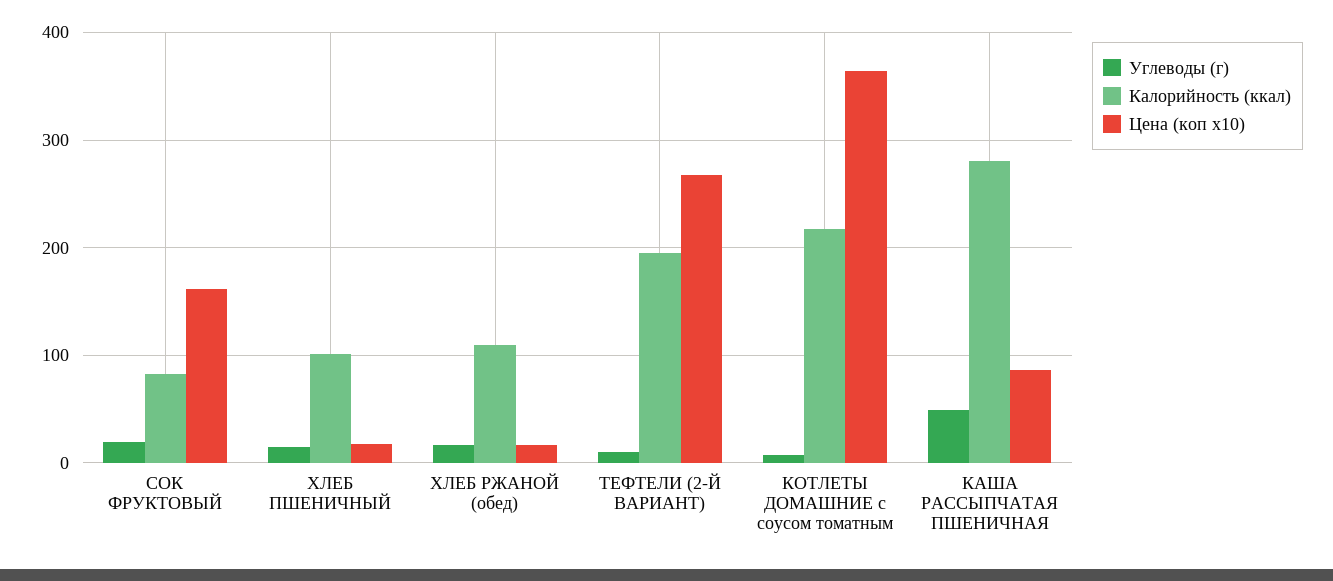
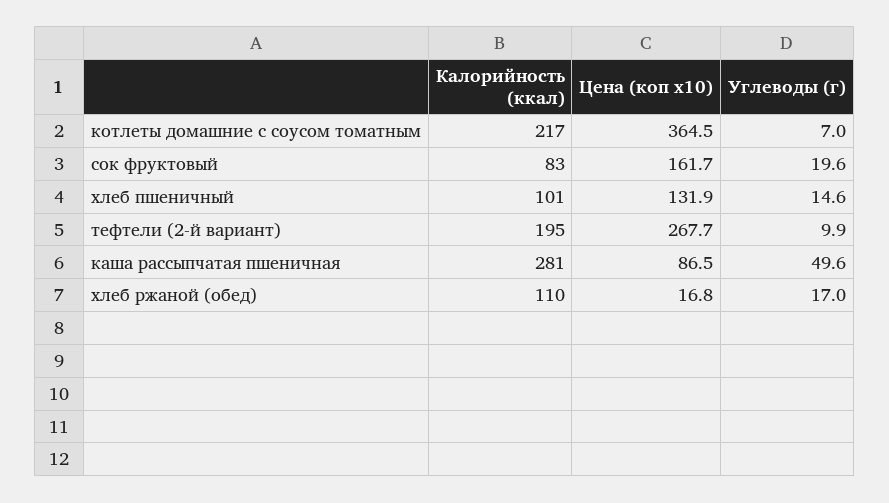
  {
    "Углеводы (г)": {
      "СОК ФРУКТОВЫЙ": 19.6,
      "ХЛЕБ ПШЕНИЧНЫЙ": 14.6,
      "ХЛЕБ РЖАНОЙ (обед)": 17,
      "ТЕФТЕЛИ (2-Й ВАРИАНТ)": 9.9,
      "КОТЛЕТЫ ДОМАШНИЕ с соусом томатным": 7,
      "КАША РАССЫПЧАТАЯ ПШЕНИЧНАЯ": 49.6
    },
    "Калорийность (ккал)": {
      "СОК ФРУКТОВЫЙ": 83,
      "ХЛЕБ ПШЕНИЧНЫЙ": 101,
      "ХЛЕБ РЖАНОЙ (обед)": 110,
      "ТЕФТЕЛИ (2-Й ВАРИАНТ)": 195,
      "КОТЛЕТЫ ДОМАШНИЕ с соусом томатным": 217,
      "КАША РАССЫПЧАТАЯ ПШЕНИЧНАЯ": 281
    },
    "Цена (коп x10)": {
      "СОК ФРУКТОВЫЙ": 161.7,
-     "ХЛЕБ ПШЕНИЧНЫЙ": 20,
+     "ХЛЕБ ПШЕНИЧНЫЙ": 131.9,
      "ХЛЕБ РЖАНОЙ (обед)": 16.8,
      "ТЕФТЕЛИ (2-Й ВАРИАНТ)": 267.7,
      "КОТЛЕТЫ ДОМАШНИЕ с соусом томатным": 364.5,
      "КАША РАССЫПЧАТАЯ ПШЕНИЧНАЯ": 86.5
    }
  }

